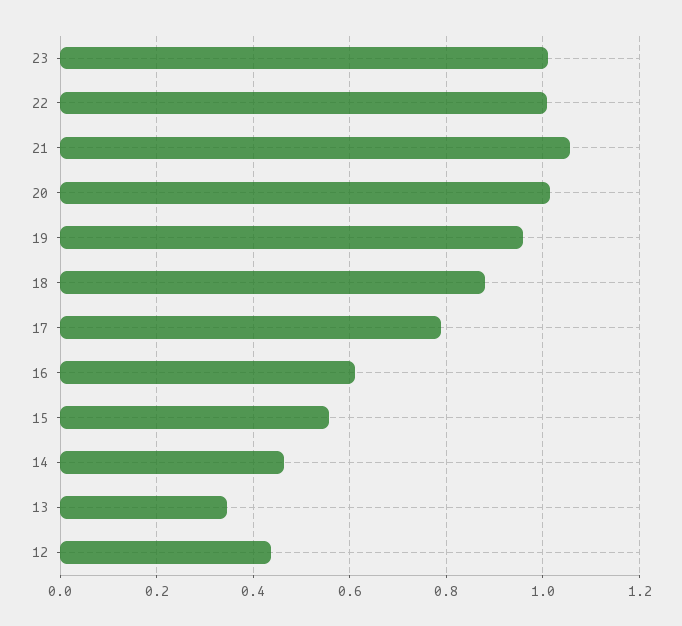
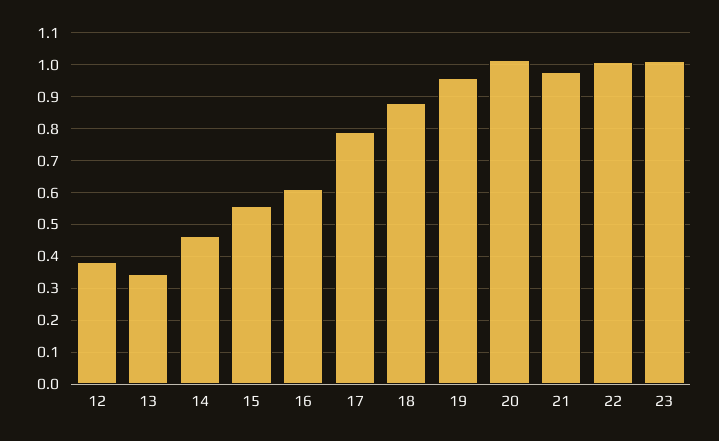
  {
    "23": 1.02,
    "22": 1,
-   "21": 1.06,
+   "21": 0.98,
    "20": 1.02,
    "19": 0.96,
    "18": 0.88,
    "17": 0.78,
    "16": 0.62,
    "15": 0.56,
    "14": 0.46,
    "13": 0.34,
-   "12": 0.44
+   "12": 0.38
  }

